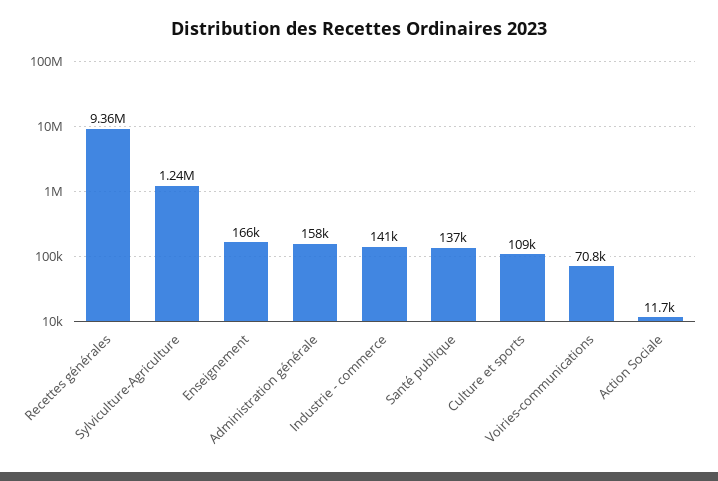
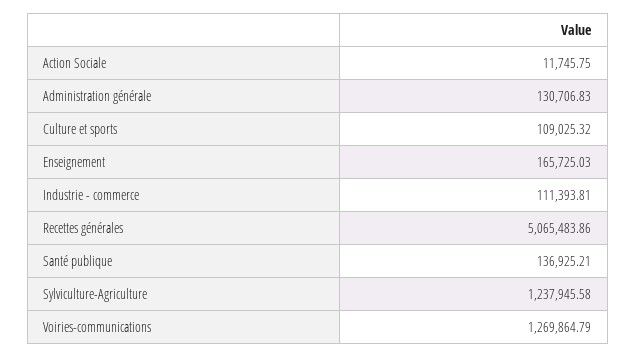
  {
-   "Recettes générales": 9360000,
+   "Recettes générales": 5065483.86,
    "Sylviculture-Agriculture": 1237945.58,
    "Enseignement": 165725.03,
-   "Administration générale": 158000,
+   "Administration générale": 130706.83,
-   "Industrie - commerce": 141000,
+   "Industrie - commerce": 111393.81,
    "Santé publique": 136925.21,
    "Culture et sports": 109025.32,
-   "Voiries-communications": 70800,
+   "Voiries-communications": 1269864.79,
    "Action Sociale": 11745.75
  }

